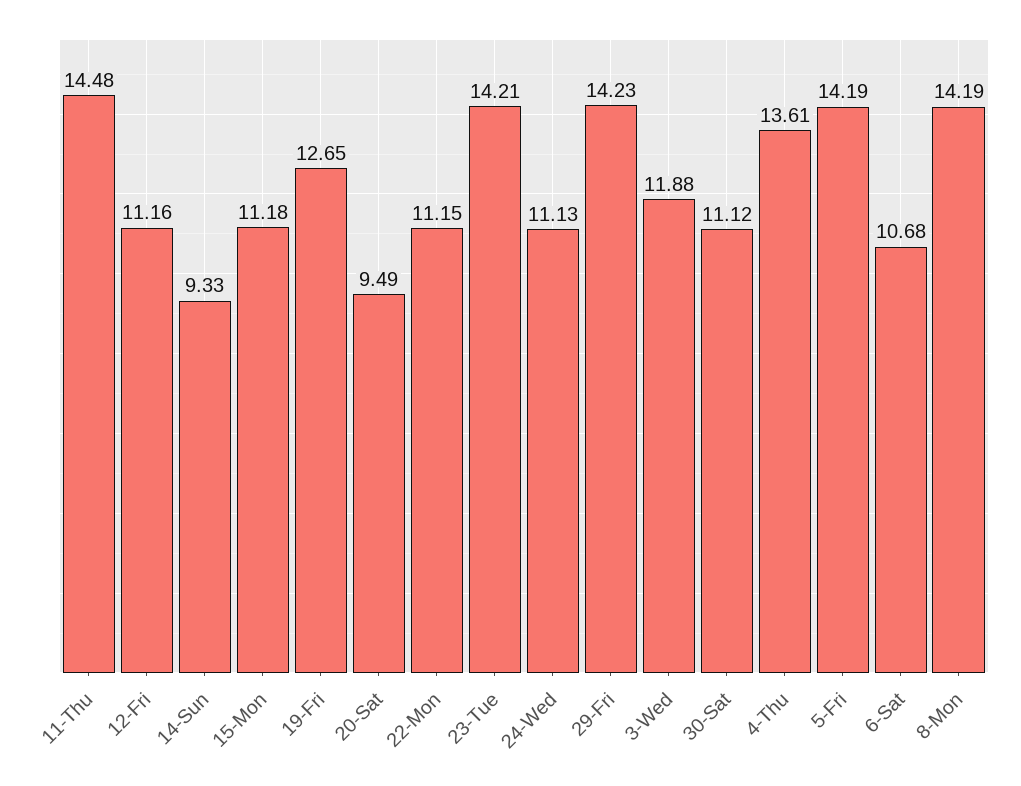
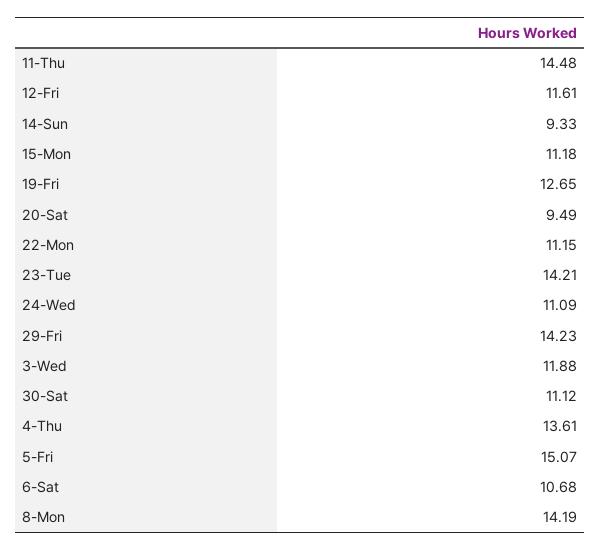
  {
    "11-Thu": 14.48,
-   "12-Fri": 11.16,
+   "12-Fri": 11.61,
    "14-Sun": 9.33,
    "15-Mon": 11.18,
    "19-Fri": 12.65,
    "20-Sat": 9.49,
    "22-Mon": 11.15,
    "23-Tue": 14.21,
-   "24-Wed": 11.13,
+   "24-Wed": 11.09,
    "29-Fri": 14.23,
    "3-Wed": 11.88,
    "30-Sat": 11.12,
    "4-Thu": 13.61,
-   "5-Fri": 14.19,
+   "5-Fri": 15.07,
    "6-Sat": 10.68,
    "8-Mon": 14.19
  }

